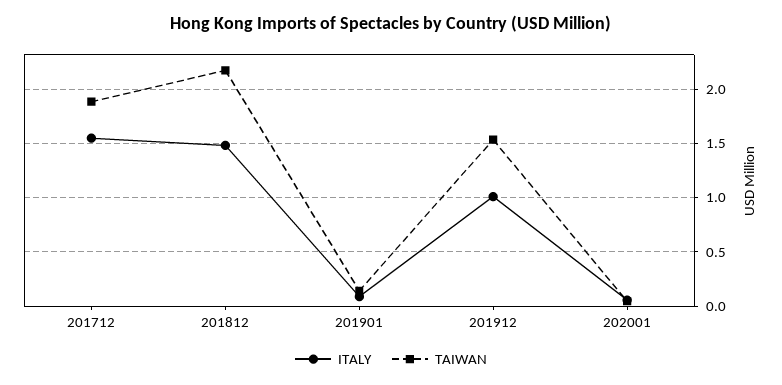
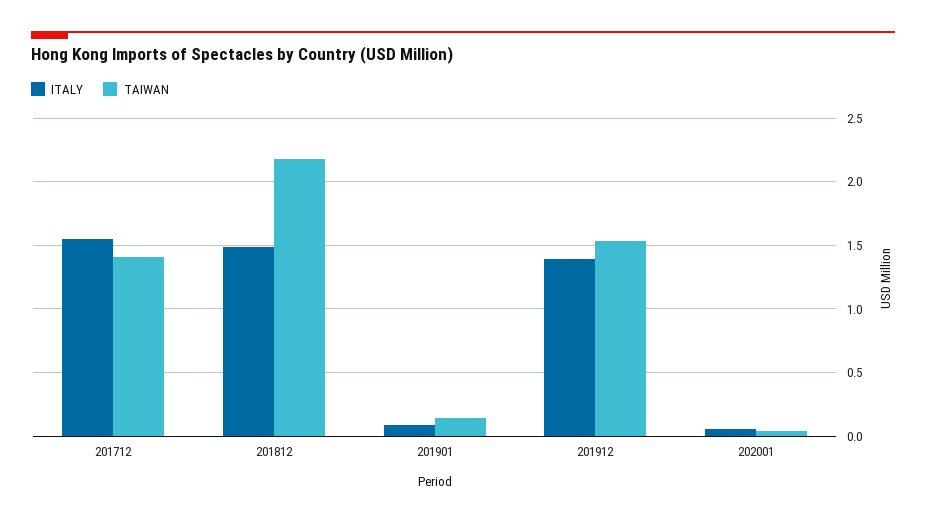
  {
    "ITALY": {
      "201712": 1.55,
      "201812": 1.5,
      "201901": 0.1,
-     "201912": 1,
+     "201912": 1.4,
      "202001": 0.05
    },
    "TAIWAN": {
-     "201712": 1.9,
+     "201712": 1.4,
      "201812": 2.2,
      "201901": 0.15,
      "201912": 1.55,
      "202001": 0.05
    }
  }

